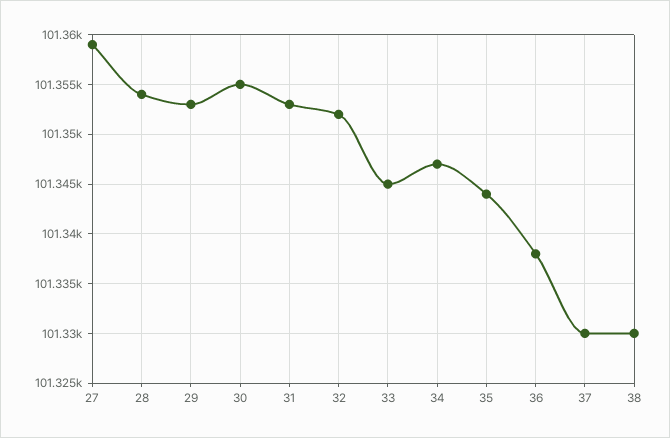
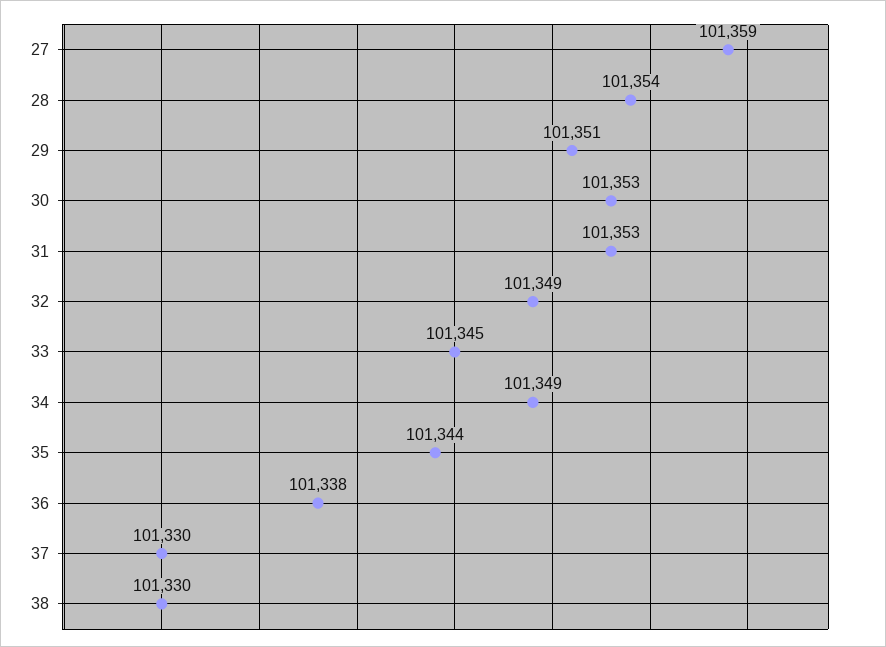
  {
    "27": 101359,
    "28": 101354,
-   "29": 101353,
+   "29": 101351,
-   "30": 101355,
+   "30": 101353,
    "31": 101353,
-   "32": 101352,
+   "32": 101349,
    "33": 101345,
-   "34": 101347,
+   "34": 101349,
    "35": 101344,
    "36": 101338,
    "37": 101330,
    "38": 101330
  }

